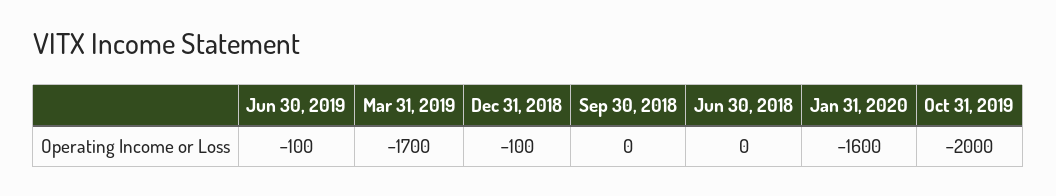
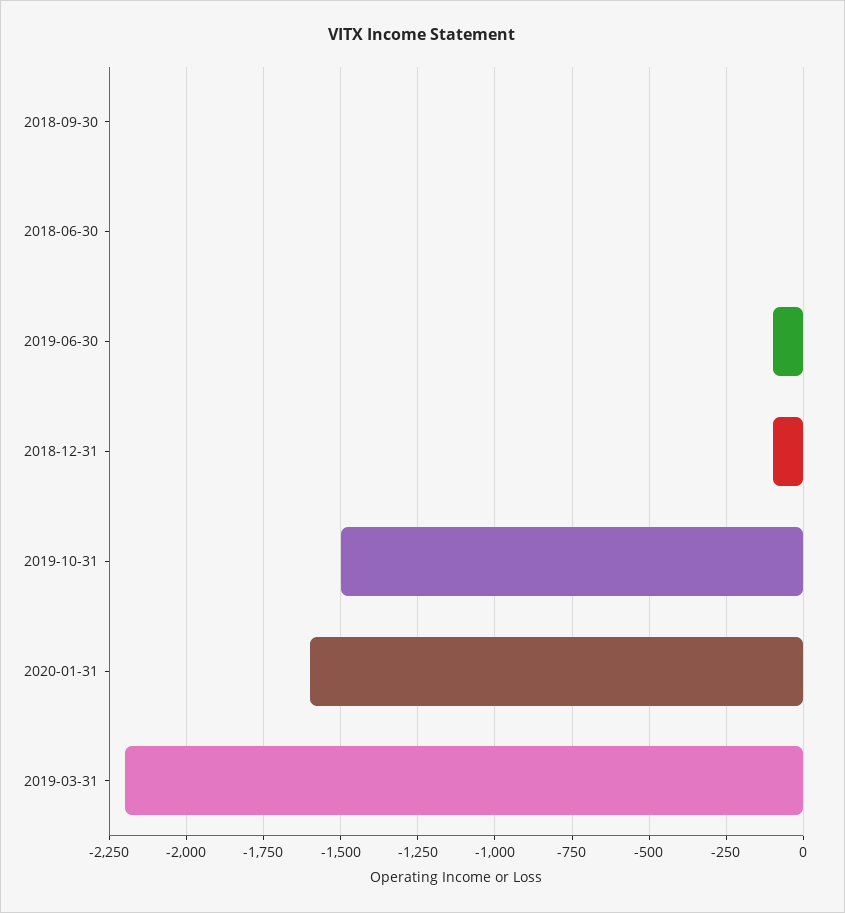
  {
    "Jun 30, 2019": -100,
-   "Mar 31, 2019": -1700,
+   "Mar 31, 2019": -2200,
    "Dec 31, 2018": -100,
    "Sep 30, 2018": 0,
    "Jun 30, 2018": 0,
    "Jan 31, 2020": -1600,
-   "Oct 31, 2019": -2000
+   "Oct 31, 2019": -1500
  }

